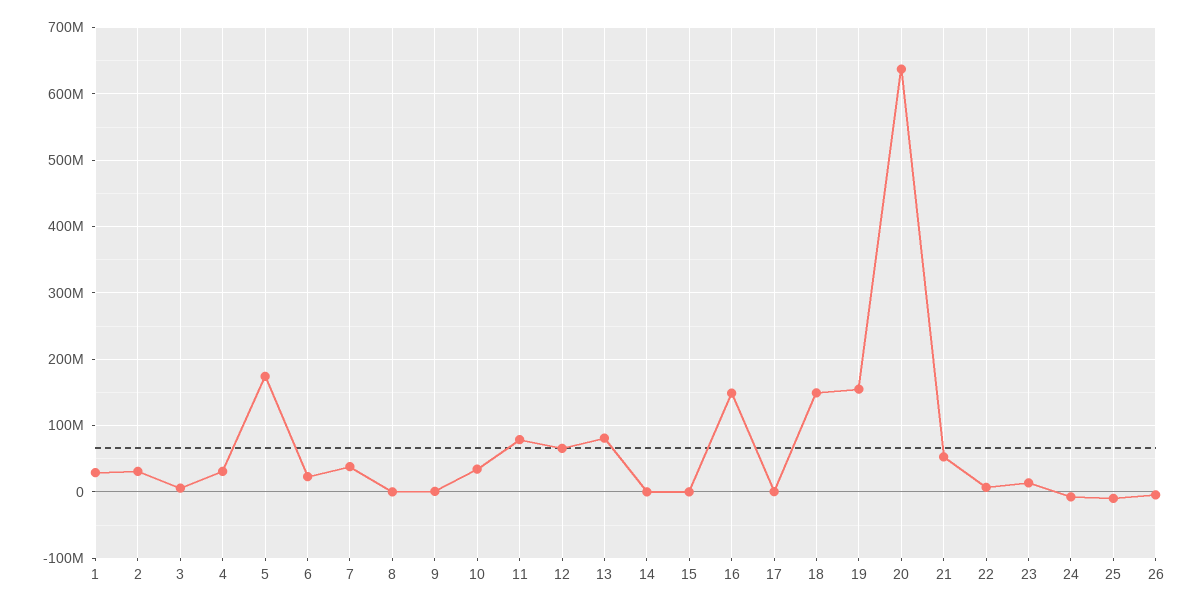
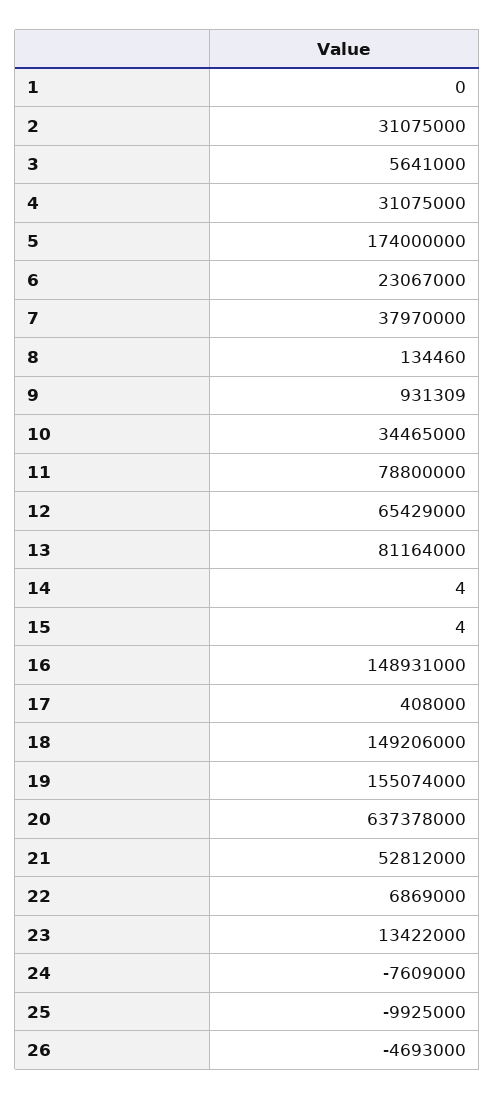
  {
-   "1": 30000000,
+   "1": 0,
    "2": 31075000,
    "3": 5641000,
    "4": 31075000,
    "5": 174000000,
    "6": 23067000,
    "7": 37970000,
    "8": 134460,
    "9": 931309,
    "10": 34465000,
    "11": 78800000,
    "12": 65429000,
    "13": 81164000,
    "14": 4,
    "15": 4,
    "16": 148931000,
    "17": 408000,
    "18": 149206000,
    "19": 155074000,
    "20": 637378000,
    "21": 52812000,
    "22": 6869000,
    "23": 13422000,
    "24": -7609000,
    "25": -9925000,
    "26": -4693000
  }

